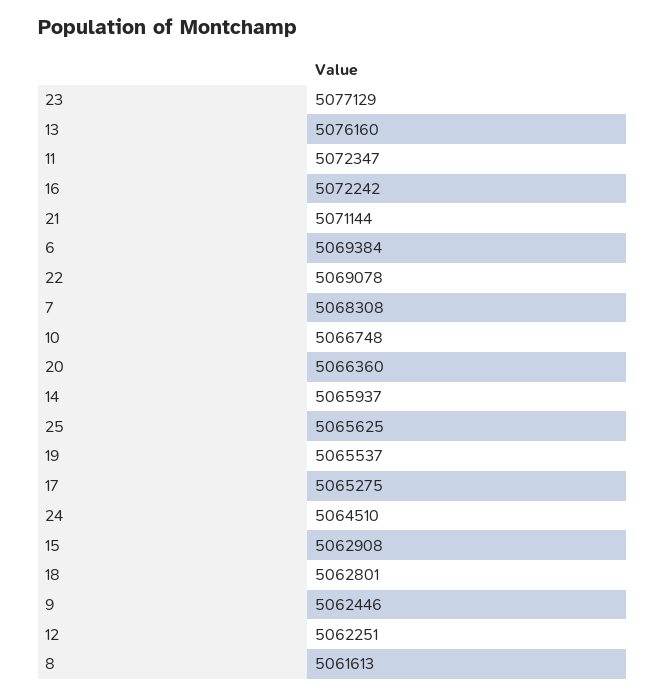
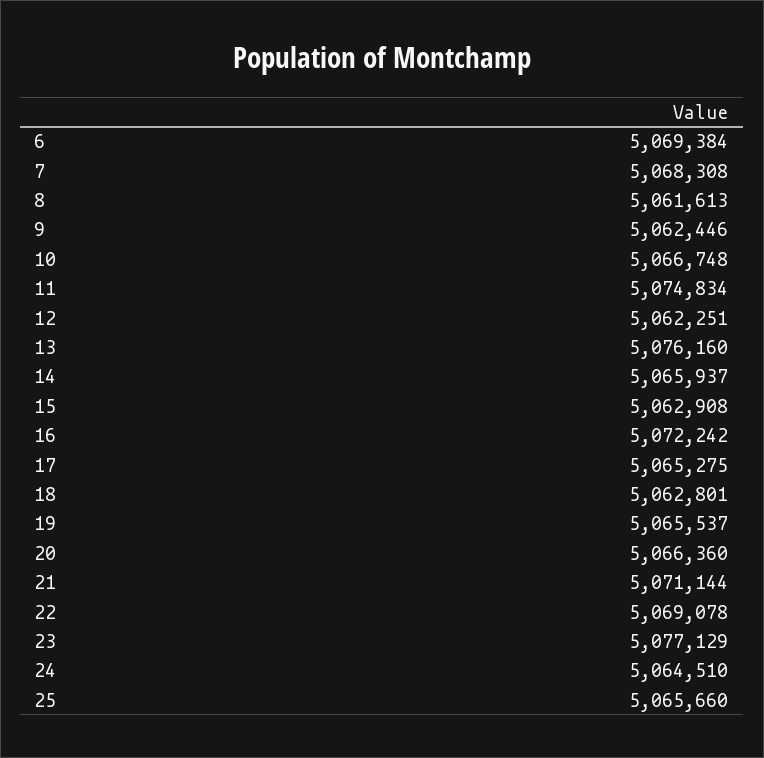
  {
    "23": 5077129,
    "13": 5076160,
-   "11": 5072347,
+   "11": 5074834,
    "16": 5072242,
    "21": 5071144,
    "6": 5069384,
    "22": 5069078,
    "7": 5068308,
    "10": 5066748,
    "20": 5066360,
    "14": 5065937,
-   "25": 5065625,
+   "25": 5065660,
    "19": 5065537,
    "17": 5065275,
    "24": 5064510,
    "15": 5062908,
    "18": 5062801,
    "9": 5062446,
    "12": 5062251,
    "8": 5061613
  }

